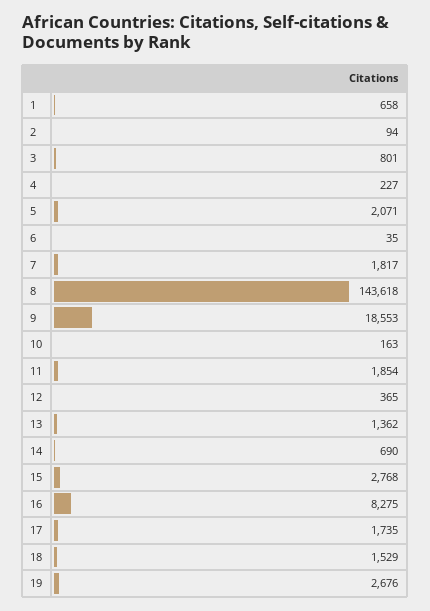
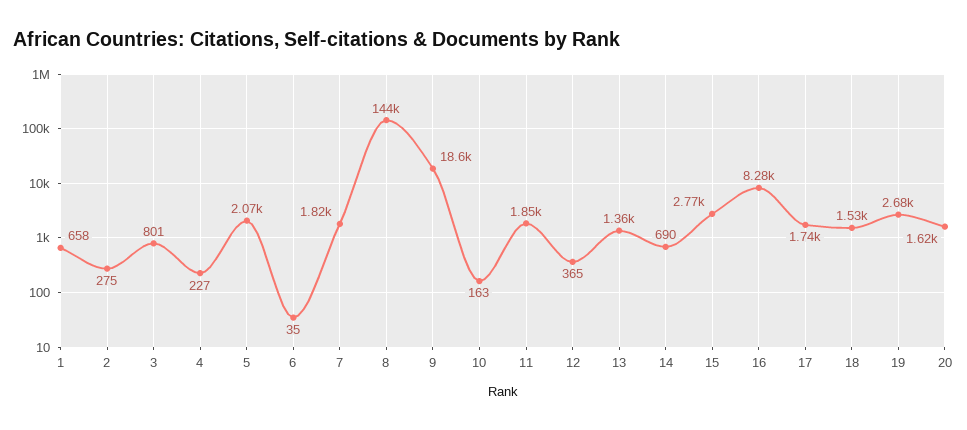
  {
    "1": 658,
-   "2": 94,
+   "2": 275,
    "3": 801,
    "4": 227,
    "5": 2071,
    "6": 35,
    "7": 1817,
    "8": 143618,
    "9": 18553,
    "10": 163,
    "11": 1854,
    "12": 365,
    "13": 1362,
    "14": 690,
    "15": 2768,
    "16": 8275,
    "17": 1735,
    "18": 1529,
-   "19": 2676
+   "19": 2676,
+   "20": 1620
  }

